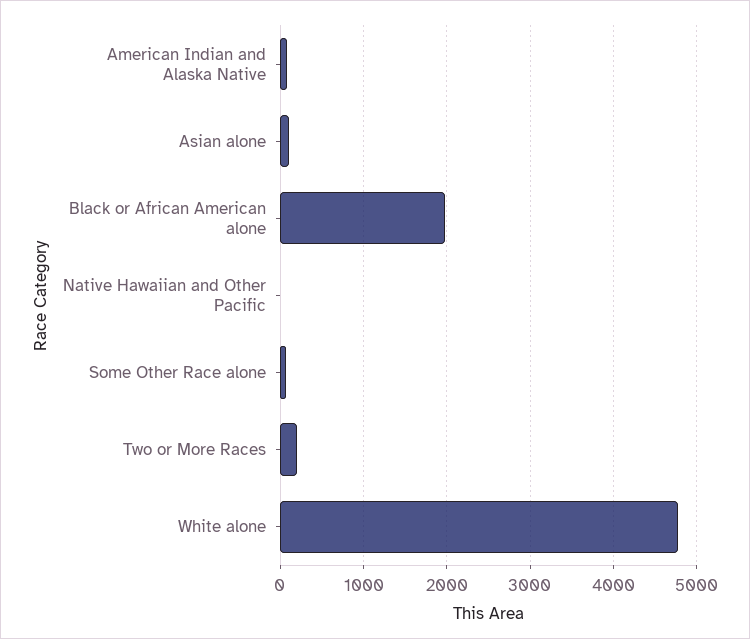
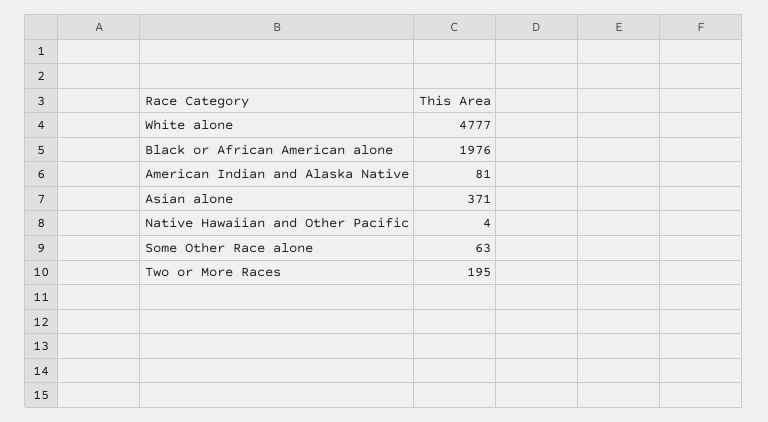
  {
    "American Indian and Alaska Native": 81,
-   "Asian alone": 100,
+   "Asian alone": 371,
    "Black or African American alone": 1976,
    "Native Hawaiian and Other Pacific": 4,
    "Some Other Race alone": 63,
    "Two or More Races": 195,
    "White alone": 4777
  }

